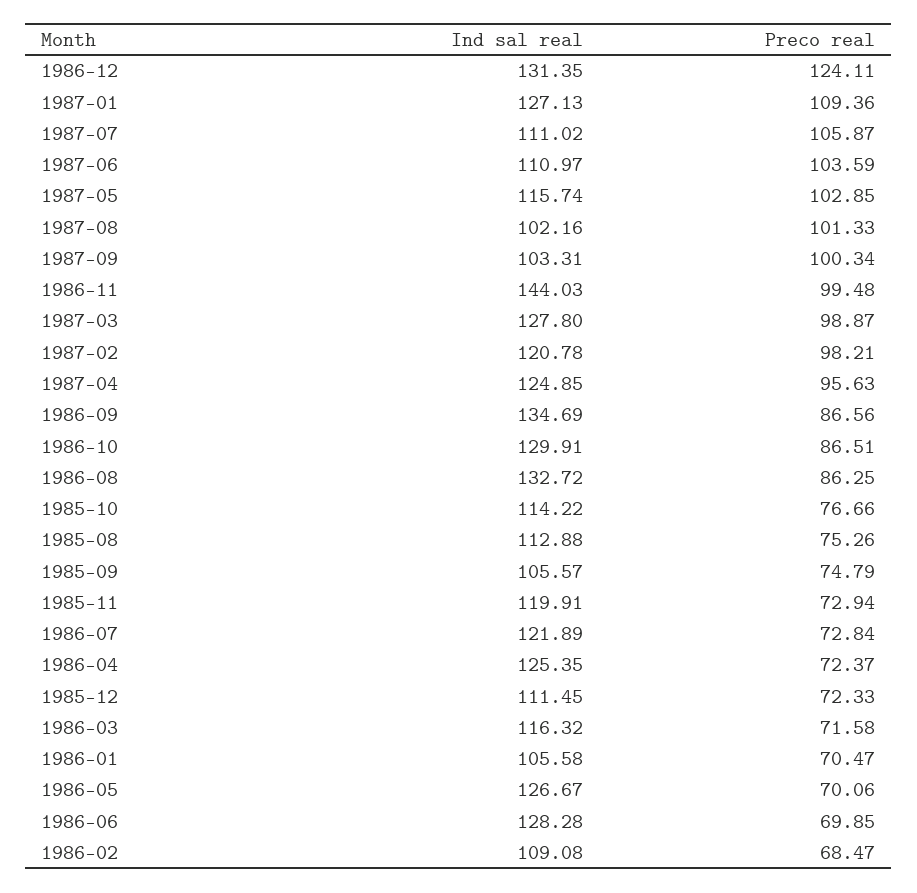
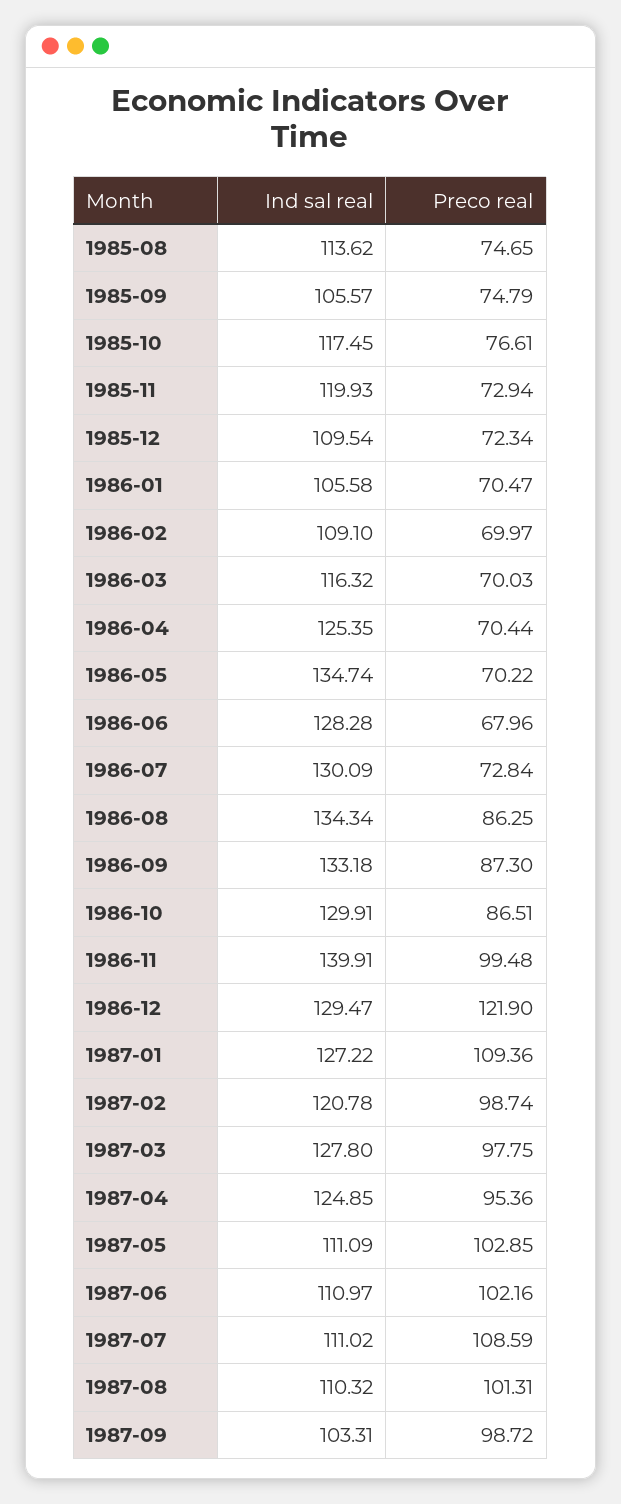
  {
    "Ind sal real": {
-     "1986-12": 131.35,
+     "1986-12": 129.47,
-     "1987-01": 127.13,
+     "1987-01": 127.22,
      "1987-07": 111.02,
      "1987-06": 110.97,
-     "1987-05": 115.74,
+     "1987-05": 111.09,
-     "1987-08": 102.16,
+     "1987-08": 110.32,
      "1987-09": 103.31,
-     "1986-11": 144.03,
+     "1986-11": 139.91,
      "1987-03": 127.8,
      "1987-02": 120.78,
      "1987-04": 124.85,
-     "1986-09": 134.69,
+     "1986-09": 133.18,
      "1986-10": 129.91,
-     "1986-08": 132.72,
+     "1986-08": 134.34,
-     "1985-10": 114.22,
+     "1985-10": 117.45,
-     "1985-08": 112.88,
+     "1985-08": 113.62,
      "1985-09": 105.57,
-     "1985-11": 119.91,
+     "1985-11": 119.93,
-     "1986-07": 121.89,
+     "1986-07": 130.09,
      "1986-04": 125.35,
-     "1985-12": 111.45,
+     "1985-12": 109.54,
      "1986-03": 116.32,
      "1986-01": 105.58,
-     "1986-05": 126.67,
+     "1986-05": 134.74,
      "1986-06": 128.28,
-     "1986-02": 109.08
+     "1986-02": 109.1
    },
    "Preco real": {
-     "1986-12": 124.11,
+     "1986-12": 121.9,
      "1987-01": 109.36,
-     "1987-07": 105.87,
+     "1987-07": 108.59,
-     "1987-06": 103.59,
+     "1987-06": 102.16,
      "1987-05": 102.85,
-     "1987-08": 101.33,
+     "1987-08": 101.31,
-     "1987-09": 100.34,
+     "1987-09": 98.72,
      "1986-11": 99.48,
-     "1987-03": 98.87,
+     "1987-03": 97.75,
-     "1987-02": 98.21,
+     "1987-02": 98.74,
-     "1987-04": 95.63,
+     "1987-04": 95.36,
-     "1986-09": 86.56,
+     "1986-09": 87.3,
      "1986-10": 86.51,
      "1986-08": 86.25,
-     "1985-10": 76.66,
+     "1985-10": 76.61,
-     "1985-08": 75.26,
+     "1985-08": 74.65,
      "1985-09": 74.79,
      "1985-11": 72.94,
      "1986-07": 72.84,
-     "1986-04": 72.37,
+     "1986-04": 70.44,
-     "1985-12": 72.33,
+     "1985-12": 72.34,
-     "1986-03": 71.58,
+     "1986-03": 70.03,
      "1986-01": 70.47,
-     "1986-05": 70.06,
+     "1986-05": 70.22,
-     "1986-06": 69.85,
+     "1986-06": 67.96,
-     "1986-02": 68.47
+     "1986-02": 69.97
    }
  }

